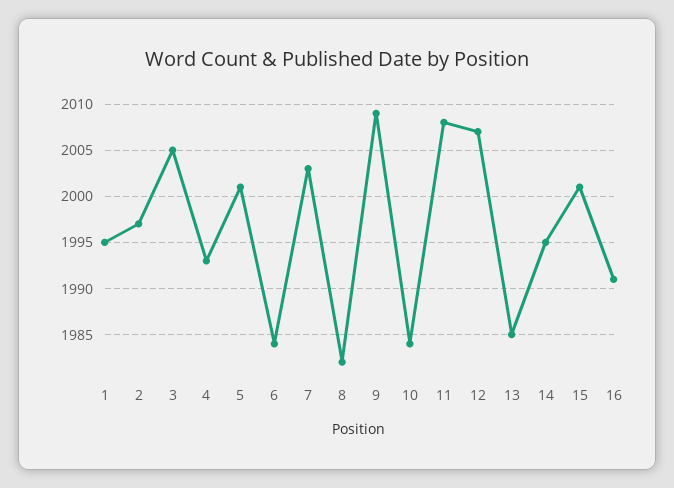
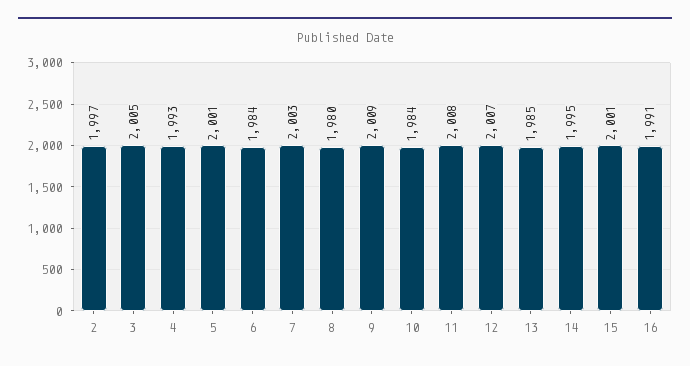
  {
-   "1": 1995,
    "2": 1997,
    "3": 2005,
    "4": 1993,
    "5": 2001,
    "6": 1984,
    "7": 2003,
-   "8": 1982,
+   "8": 1980,
    "9": 2009,
    "10": 1984,
    "11": 2008,
    "12": 2007,
    "13": 1985,
    "14": 1995,
    "15": 2001,
    "16": 1991
  }

